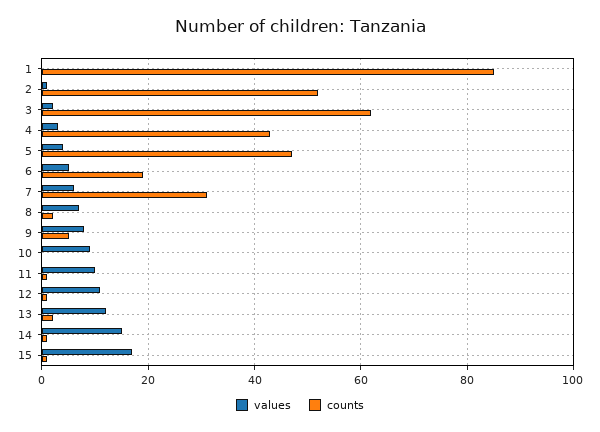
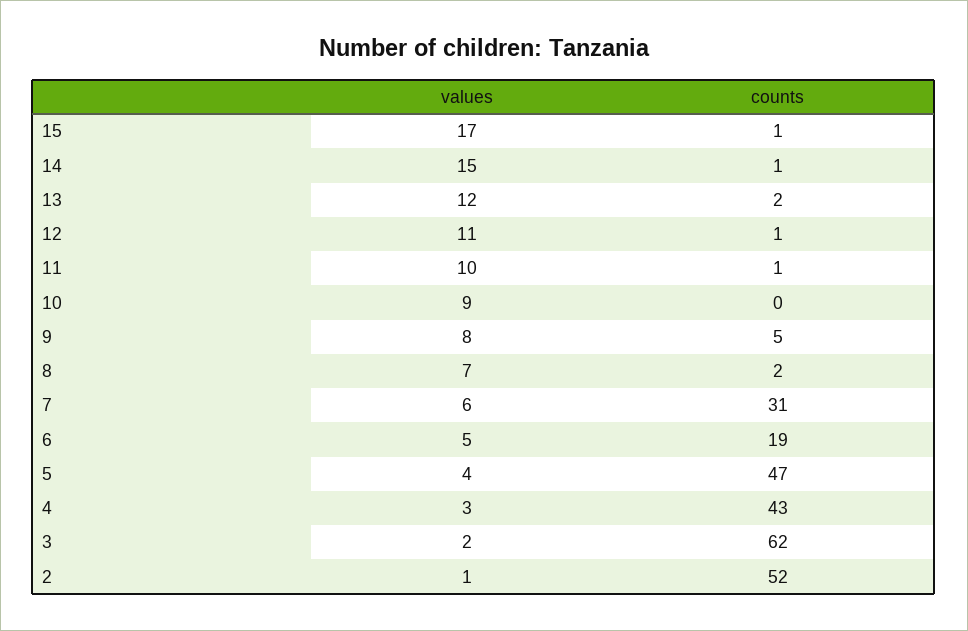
  {
    "values": {
-     "1": 0,
      "2": 1,
      "3": 2,
      "4": 3,
      "5": 4,
      "6": 5,
      "7": 6,
      "8": 7,
      "9": 8,
      "10": 9,
      "11": 10,
      "12": 11,
      "13": 12,
      "14": 15,
      "15": 17
    },
    "counts": {
-     "1": 85,
      "2": 52,
      "3": 62,
      "4": 43,
      "5": 47,
      "6": 19,
      "7": 31,
      "8": 2,
      "9": 5,
      "10": 0,
      "11": 1,
      "12": 1,
      "13": 2,
      "14": 1,
      "15": 1
    }
  }

